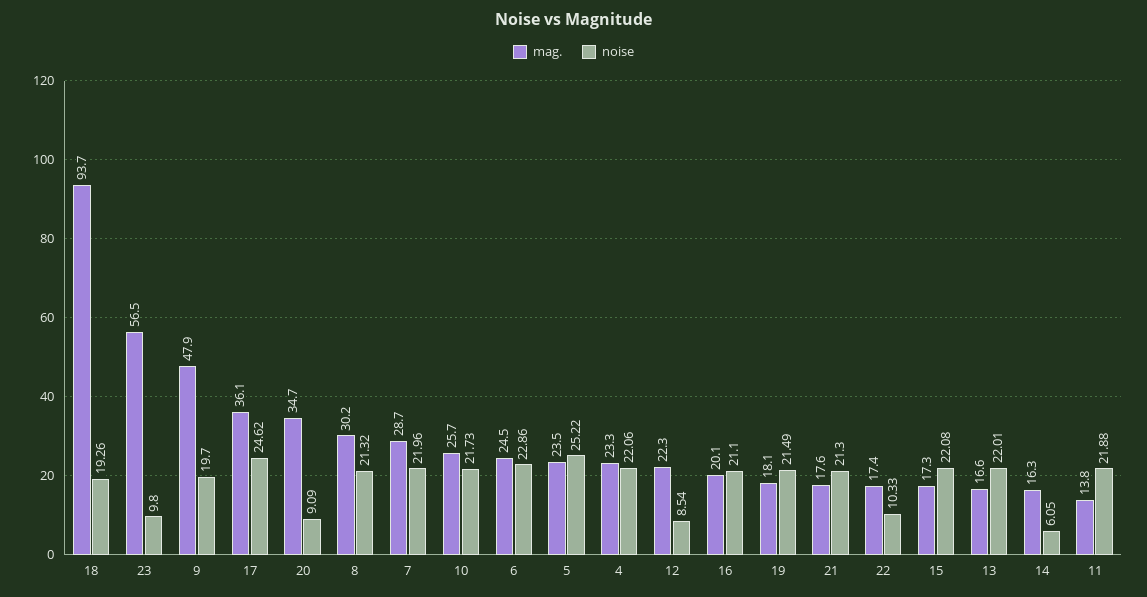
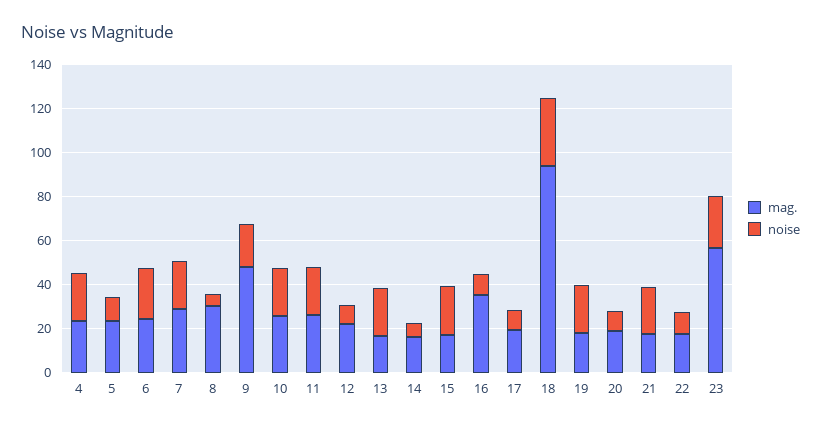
  {
    "mag.": {
      "18": 93.7,
      "23": 56.5,
      "9": 47.9,
-     "17": 36.1,
+     "17": 20,
-     "20": 34.7,
+     "20": 20,
      "8": 30.2,
      "7": 28.7,
      "10": 25.7,
      "6": 24.5,
      "5": 23.5,
      "4": 23.3,
      "12": 22.3,
-     "16": 20.1,
+     "16": 35,
      "19": 18.1,
      "21": 17.6,
      "22": 17.4,
      "15": 17.3,
      "13": 16.6,
      "14": 16.3,
-     "11": 13.8
+     "11": 25
    },
    "noise": {
-     "18": 19.26,
+     "18": 30,
-     "23": 9.8,
+     "23": 25,
      "9": 19.7,
-     "17": 24.62,
+     "17": 10,
      "20": 9.09,
-     "8": 21.32,
+     "8": 5,
      "7": 21.96,
      "10": 21.73,
      "6": 22.86,
-     "5": 25.22,
+     "5": 10,
      "4": 22.06,
      "12": 8.54,
-     "16": 21.1,
+     "16": 10,
      "19": 21.49,
      "21": 21.3,
      "22": 10.33,
      "15": 22.08,
      "13": 22.01,
      "14": 6.05,
      "11": 21.88
    }
  }

